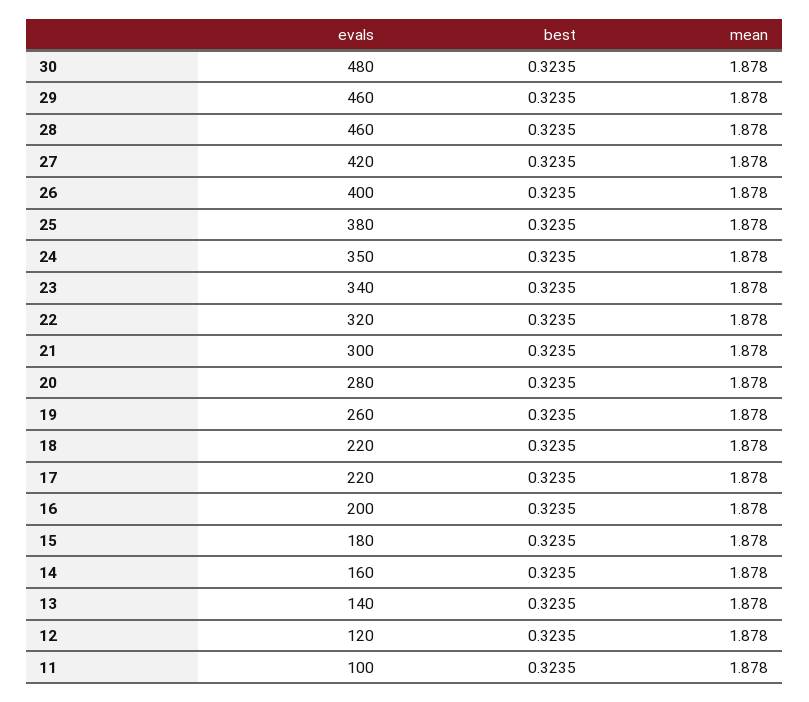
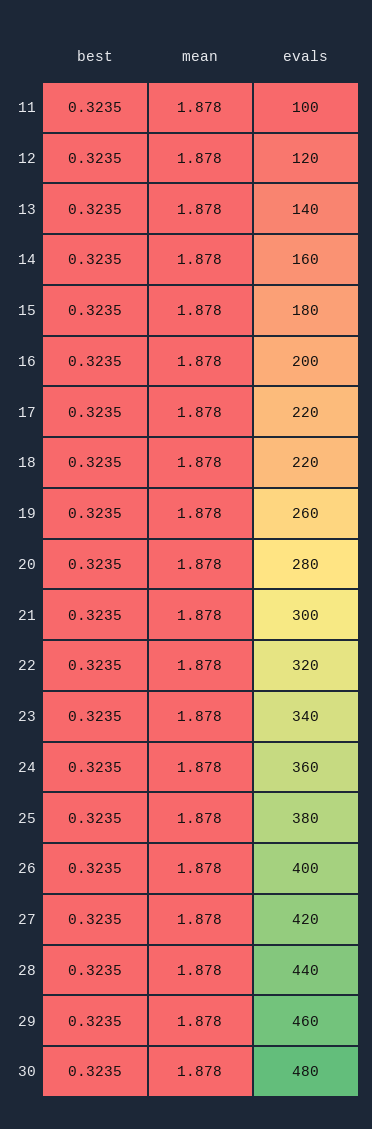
  {
    "evals": {
      "30": 480,
      "29": 460,
-     "28": 460,
+     "28": 440,
      "27": 420,
      "26": 400,
      "25": 380,
-     "24": 350,
+     "24": 360,
      "23": 340,
      "22": 320,
      "21": 300,
      "20": 280,
      "19": 260,
      "18": 220,
      "17": 220,
      "16": 200,
      "15": 180,
      "14": 160,
      "13": 140,
      "12": 120,
      "11": 100
    },
    "best": {
      "30": 0.3235,
      "29": 0.3235,
      "28": 0.3235,
      "27": 0.3235,
      "26": 0.3235,
      "25": 0.3235,
      "24": 0.3235,
      "23": 0.3235,
      "22": 0.3235,
      "21": 0.3235,
      "20": 0.3235,
      "19": 0.3235,
      "18": 0.3235,
      "17": 0.3235,
      "16": 0.3235,
      "15": 0.3235,
      "14": 0.3235,
      "13": 0.3235,
      "12": 0.3235,
      "11": 0.3235
    },
    "mean": {
      "30": 1.878,
      "29": 1.878,
      "28": 1.878,
      "27": 1.878,
      "26": 1.878,
      "25": 1.878,
      "24": 1.878,
      "23": 1.878,
      "22": 1.878,
      "21": 1.878,
      "20": 1.878,
      "19": 1.878,
      "18": 1.878,
      "17": 1.878,
      "16": 1.878,
      "15": 1.878,
      "14": 1.878,
      "13": 1.878,
      "12": 1.878,
      "11": 1.878
    }
  }

